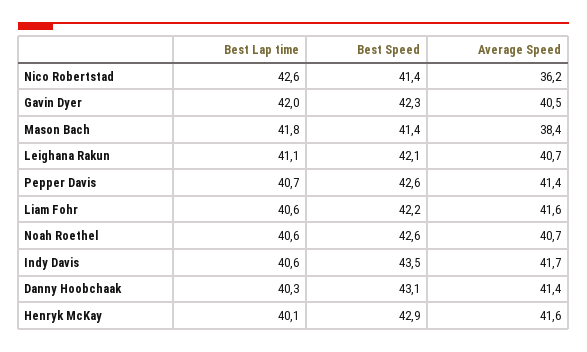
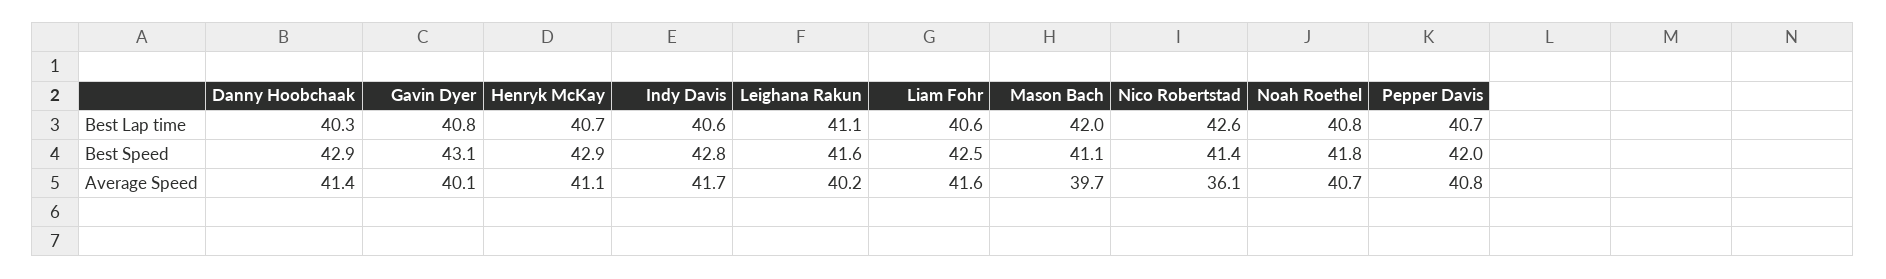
  {
    "Best Lap time": {
      "Nico Robertstad": 42.6,
-     "Gavin Dyer": 42,
+     "Gavin Dyer": 40.8,
-     "Mason Bach": 41.8,
+     "Mason Bach": 42,
      "Leighana Rakun": 41.1,
      "Pepper Davis": 40.7,
      "Liam Fohr": 40.6,
-     "Noah Roethel": 40.6,
+     "Noah Roethel": 40.8,
      "Indy Davis": 40.6,
      "Danny Hoobchaak": 40.3,
-     "Henryk McKay": 40.1
+     "Henryk McKay": 40.7
    },
    "Best Speed": {
      "Nico Robertstad": 41.4,
-     "Gavin Dyer": 42.3,
+     "Gavin Dyer": 43.1,
-     "Mason Bach": 41.4,
+     "Mason Bach": 41.1,
-     "Leighana Rakun": 42.1,
+     "Leighana Rakun": 41.6,
-     "Pepper Davis": 42.6,
+     "Pepper Davis": 42,
-     "Liam Fohr": 42.2,
+     "Liam Fohr": 42.5,
-     "Noah Roethel": 42.6,
+     "Noah Roethel": 41.8,
-     "Indy Davis": 43.5,
+     "Indy Davis": 42.8,
-     "Danny Hoobchaak": 43.1,
+     "Danny Hoobchaak": 42.9,
      "Henryk McKay": 42.9
    },
    "Average Speed": {
-     "Nico Robertstad": 36.2,
+     "Nico Robertstad": 36.1,
-     "Gavin Dyer": 40.5,
+     "Gavin Dyer": 40.1,
-     "Mason Bach": 38.4,
+     "Mason Bach": 39.7,
-     "Leighana Rakun": 40.7,
+     "Leighana Rakun": 40.2,
-     "Pepper Davis": 41.4,
+     "Pepper Davis": 40.8,
      "Liam Fohr": 41.6,
      "Noah Roethel": 40.7,
      "Indy Davis": 41.7,
      "Danny Hoobchaak": 41.4,
-     "Henryk McKay": 41.6
+     "Henryk McKay": 41.1
    }
  }

